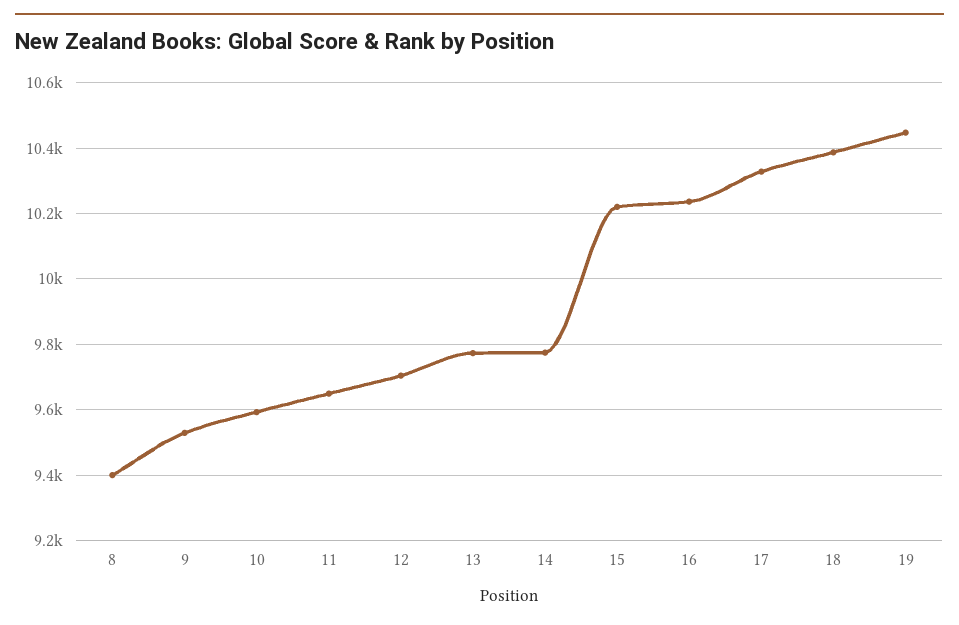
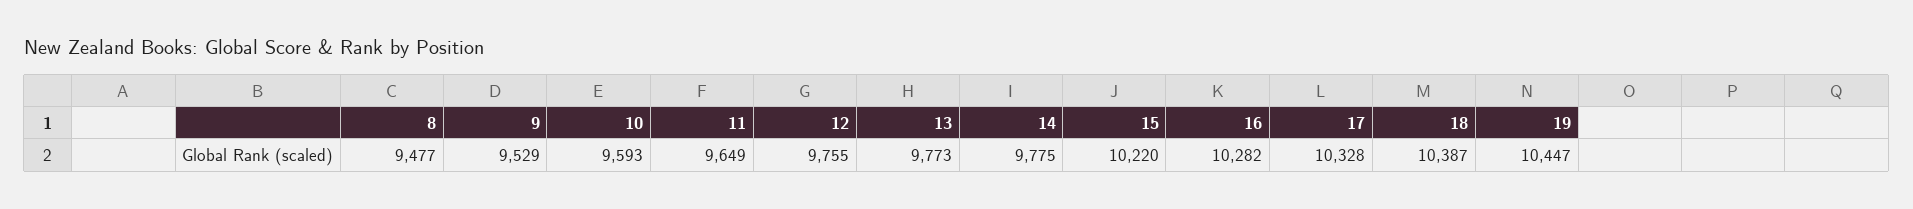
  {
-   "8": 9400,
+   "8": 9477,
    "9": 9529,
    "10": 9593,
    "11": 9649,
-   "12": 9700,
+   "12": 9755,
    "13": 9773,
    "14": 9775,
    "15": 10220,
-   "16": 10240,
+   "16": 10282,
    "17": 10328,
    "18": 10387,
    "19": 10447
  }

